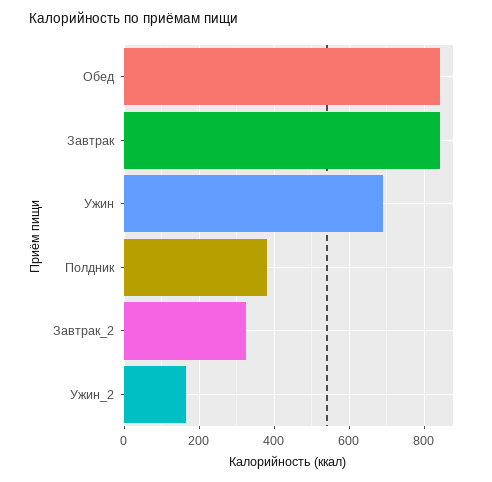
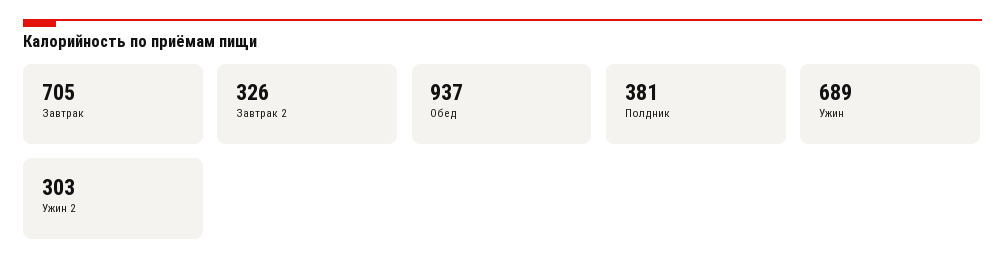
  {
-   "Обед": 840,
+   "Обед": 937,
-   "Завтрак": 840,
+   "Завтрак": 705,
    "Ужин": 689,
    "Полдник": 381,
    "Завтрак_2": 326,
-   "Ужин_2": 160
+   "Ужин_2": 303
  }

